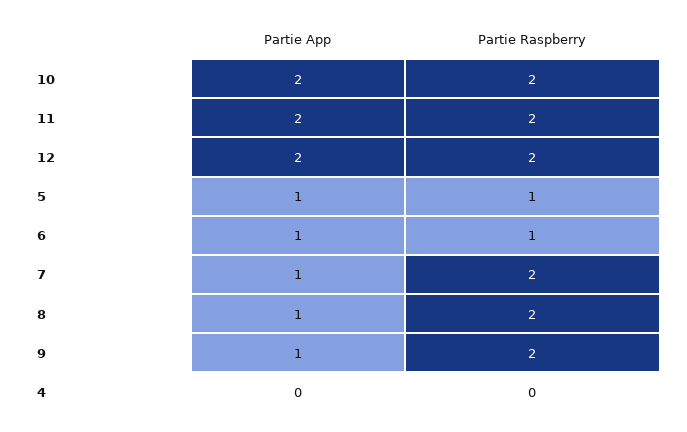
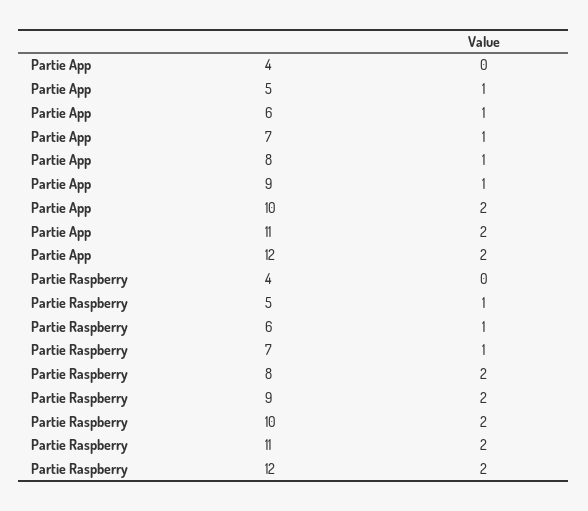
  {
    "Partie App": {
      "10": 2,
      "11": 2,
      "12": 2,
      "5": 1,
      "6": 1,
      "7": 1,
      "8": 1,
      "9": 1,
      "4": 0
    },
    "Partie Raspberry": {
      "10": 2,
      "11": 2,
      "12": 2,
      "5": 1,
      "6": 1,
-     "7": 2,
+     "7": 1,
      "8": 2,
      "9": 2,
      "4": 0
    }
  }

